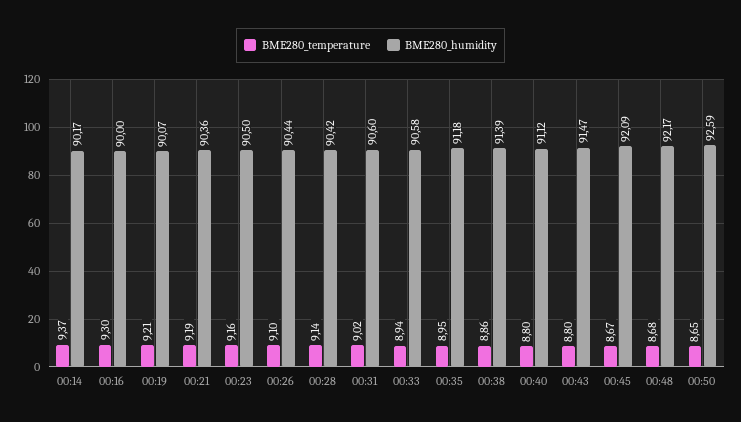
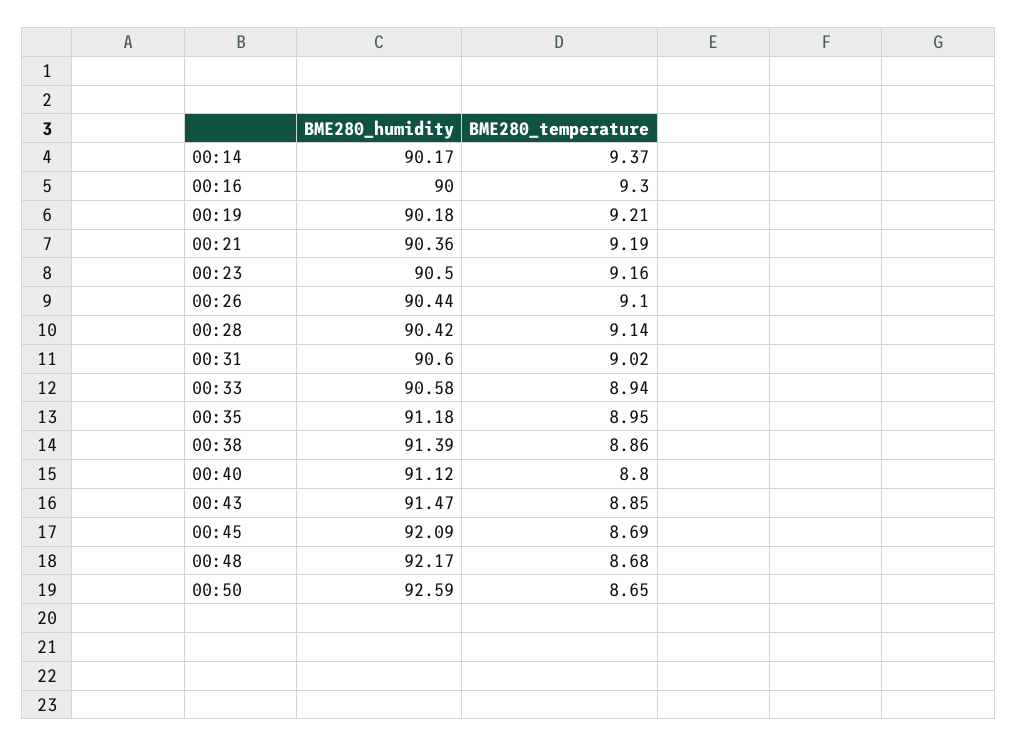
  {
    "BME280_temperature": {
      "00:14": 9.37,
      "00:16": 9.3,
      "00:19": 9.21,
      "00:21": 9.19,
      "00:23": 9.16,
      "00:26": 9.1,
      "00:28": 9.14,
      "00:31": 9.02,
      "00:33": 8.94,
      "00:35": 8.95,
      "00:38": 8.86,
      "00:40": 8.8,
-     "00:43": 8.8,
+     "00:43": 8.85,
-     "00:45": 8.67,
+     "00:45": 8.69,
      "00:48": 8.68,
      "00:50": 8.65
    },
    "BME280_humidity": {
      "00:14": 90.17,
      "00:16": 90,
-     "00:19": 90.07,
+     "00:19": 90.18,
      "00:21": 90.36,
      "00:23": 90.5,
      "00:26": 90.44,
      "00:28": 90.42,
      "00:31": 90.6,
      "00:33": 90.58,
      "00:35": 91.18,
      "00:38": 91.39,
      "00:40": 91.12,
      "00:43": 91.47,
      "00:45": 92.09,
      "00:48": 92.17,
      "00:50": 92.59
    }
  }

